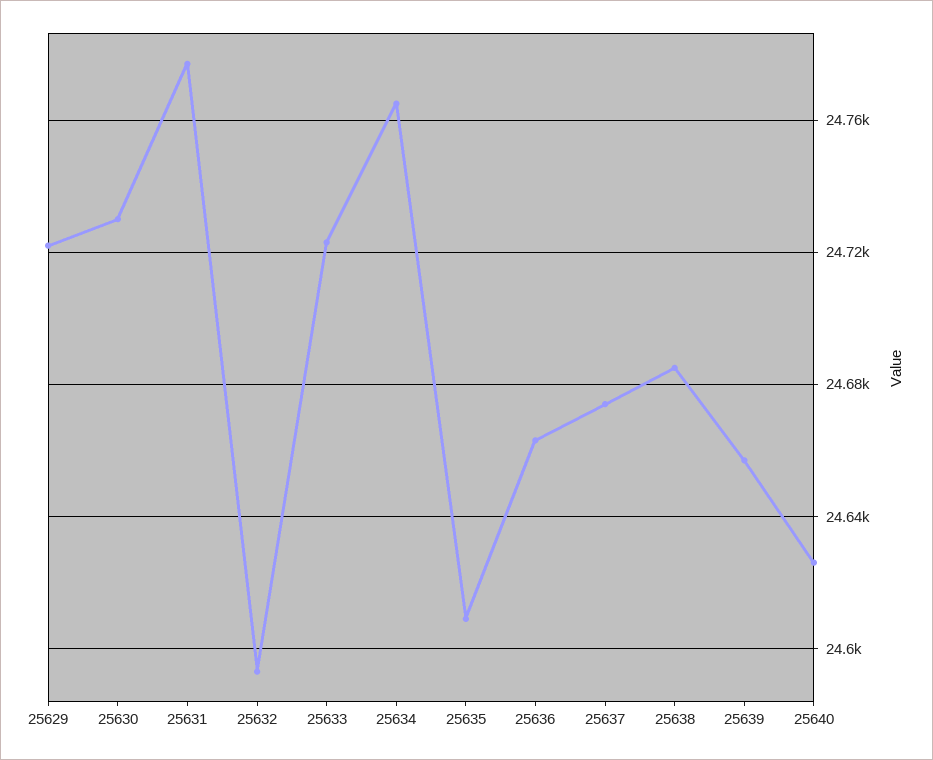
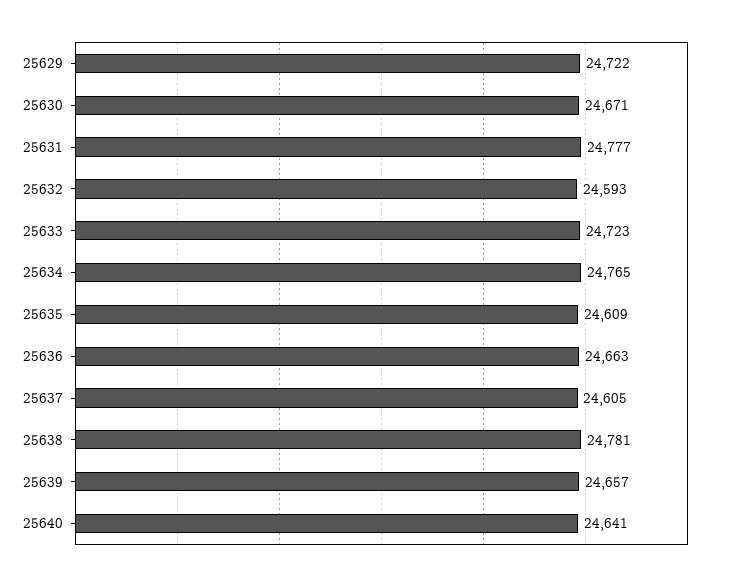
  {
    "25629": 24722,
-   "25630": 24730,
+   "25630": 24671,
    "25631": 24777,
    "25632": 24593,
    "25633": 24723,
    "25634": 24765,
    "25635": 24609,
    "25636": 24663,
-   "25637": 24675,
+   "25637": 24605,
-   "25638": 24685,
+   "25638": 24781,
    "25639": 24657,
-   "25640": 24625
+   "25640": 24641
  }

